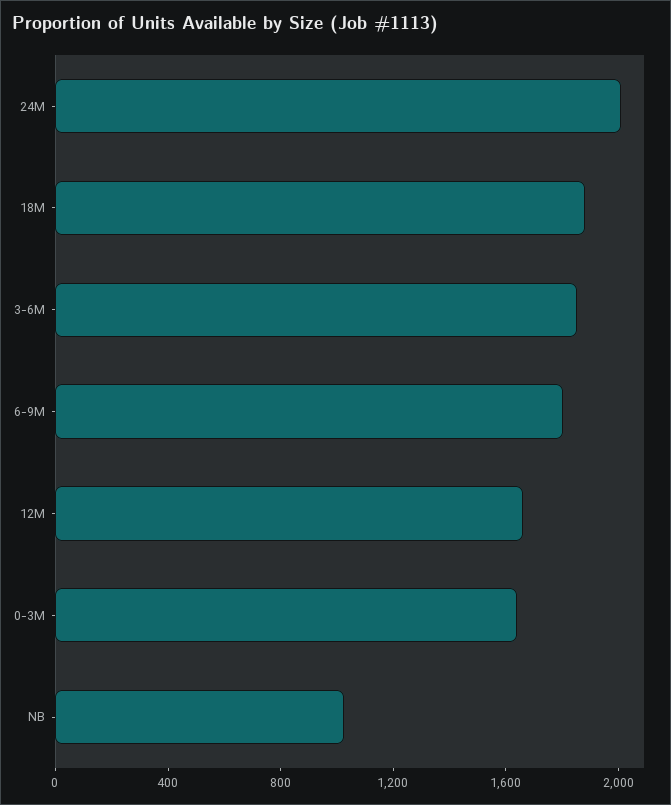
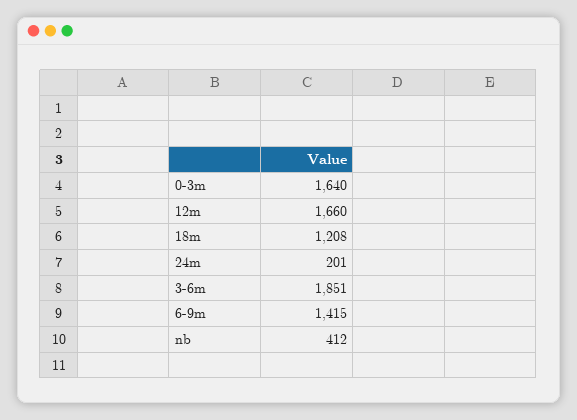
  {
-   "24M": 2000,
+   "24M": 201,
-   "18M": 1900,
+   "18M": 1208,
    "3-6M": 1851,
-   "6-9M": 1800,
+   "6-9M": 1415,
    "12M": 1660,
    "0-3M": 1640,
-   "NB": 1000
+   "NB": 412
  }

